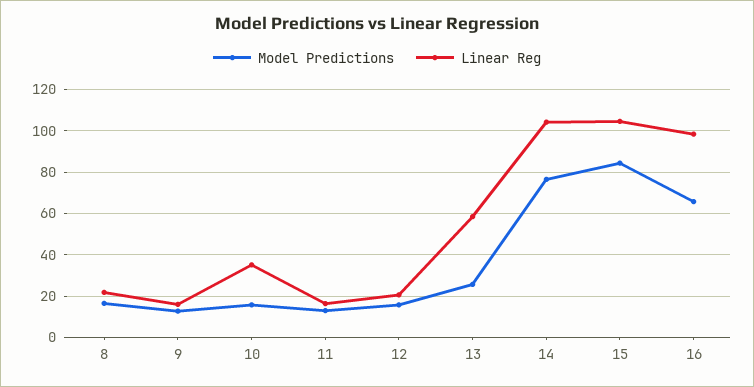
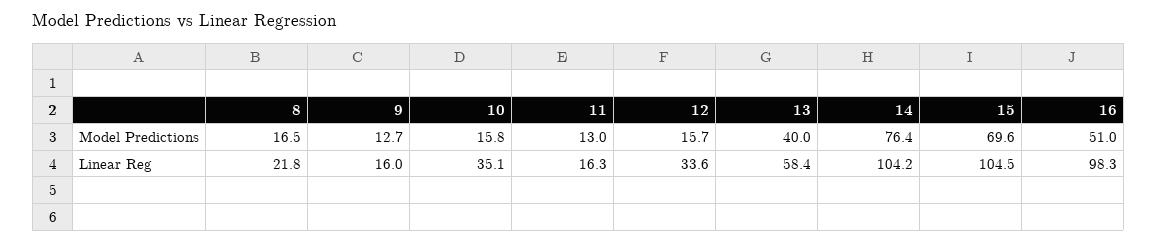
  {
    "Model Predictions": {
      "8": 16.5,
      "9": 12.7,
      "10": 15.8,
      "11": 13,
      "12": 15.7,
-     "13": 25,
+     "13": 40,
      "14": 76.4,
-     "15": 85,
+     "15": 69.6,
-     "16": 65
+     "16": 51
    },
    "Linear Reg": {
      "8": 21.8,
      "9": 16,
      "10": 35.1,
      "11": 16.3,
-     "12": 20,
+     "12": 33.6,
      "13": 58.4,
      "14": 104.2,
      "15": 104.5,
      "16": 98.3
    }
  }

